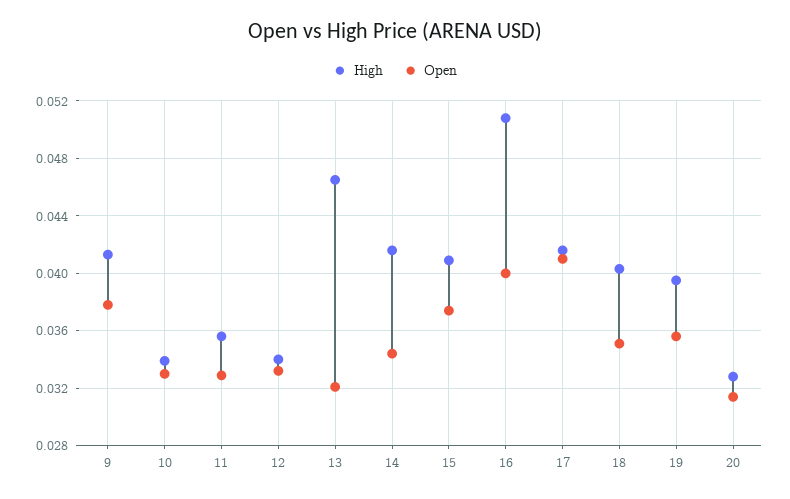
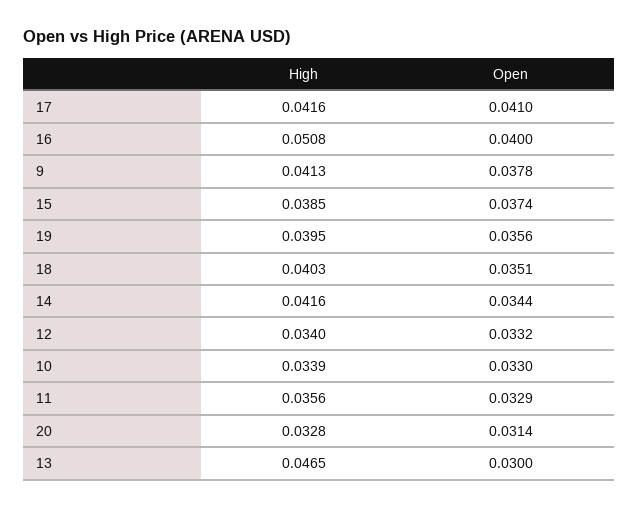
  {
    "High": {
      "9": 0.0413,
      "10": 0.0339,
      "11": 0.0356,
      "12": 0.034,
      "13": 0.0465,
      "14": 0.0416,
-     "15": 0.041,
+     "15": 0.0385,
      "16": 0.0508,
      "17": 0.0416,
      "18": 0.0403,
      "19": 0.0395,
      "20": 0.0328
    },
    "Open": {
      "9": 0.0378,
      "10": 0.033,
      "11": 0.0329,
      "12": 0.0332,
-     "13": 0.032,
+     "13": 0.03,
      "14": 0.0344,
      "15": 0.0374,
      "16": 0.04,
      "17": 0.041,
      "18": 0.0351,
      "19": 0.0356,
      "20": 0.0314
    }
  }

